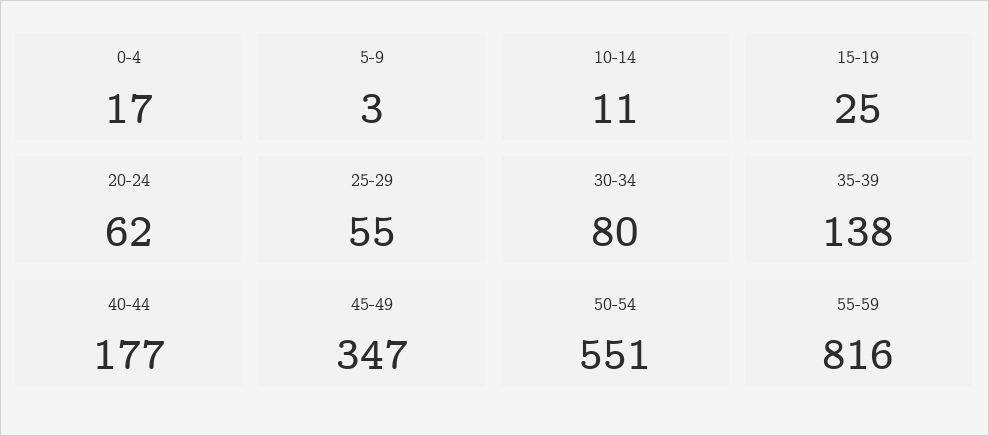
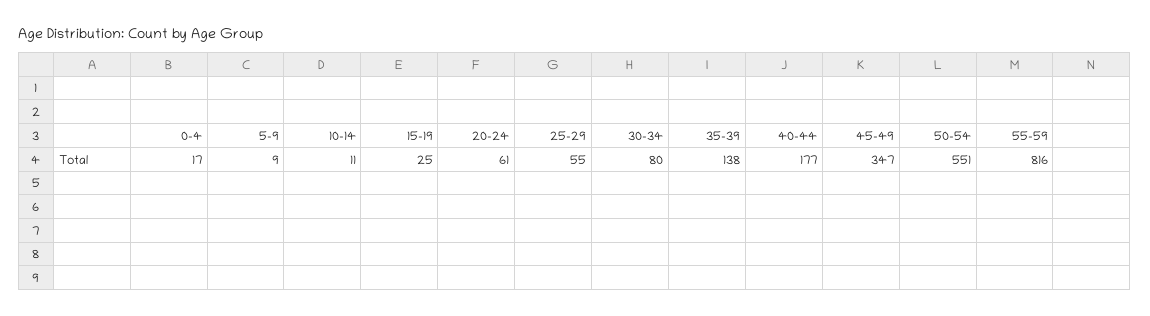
  {
    "0-4": 17,
-   "5-9": 3,
+   "5-9": 9,
    "10-14": 11,
    "15-19": 25,
-   "20-24": 62,
+   "20-24": 61,
    "25-29": 55,
    "30-34": 80,
    "35-39": 138,
    "40-44": 177,
    "45-49": 347,
    "50-54": 551,
    "55-59": 816
  }

